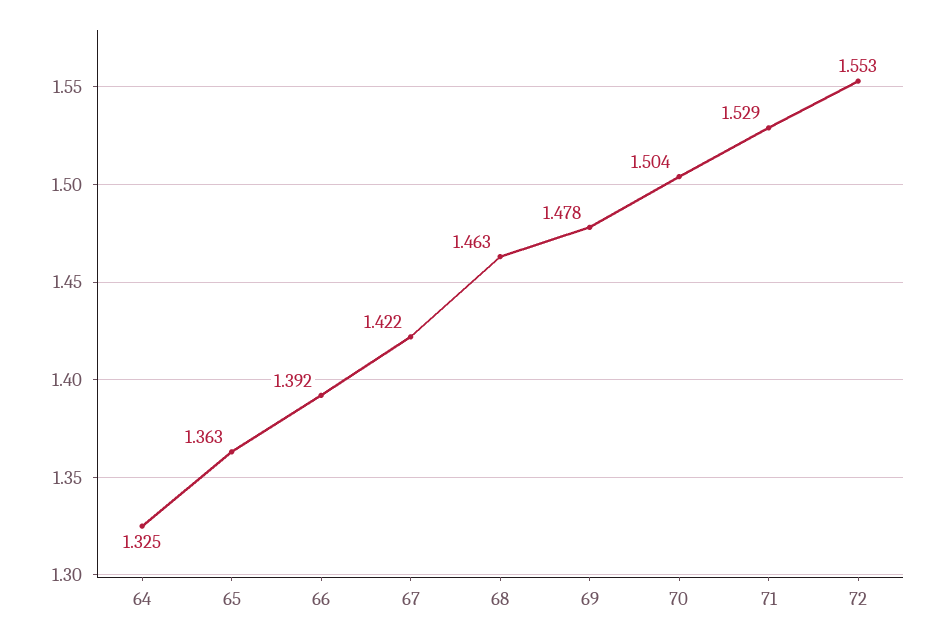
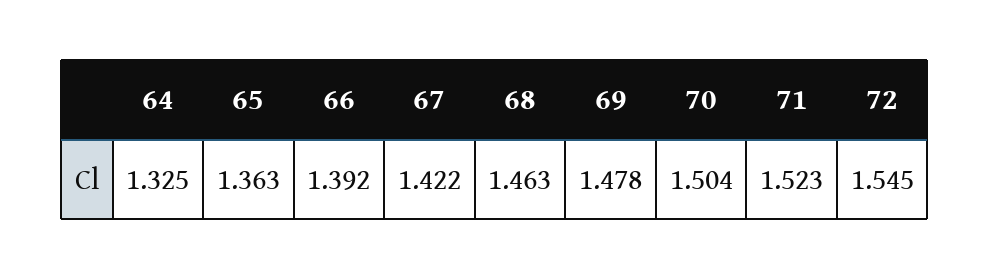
  {
    "64": 1.325,
    "65": 1.363,
    "66": 1.392,
    "67": 1.422,
    "68": 1.463,
    "69": 1.478,
    "70": 1.504,
-   "71": 1.529,
+   "71": 1.523,
-   "72": 1.553
+   "72": 1.545
  }

